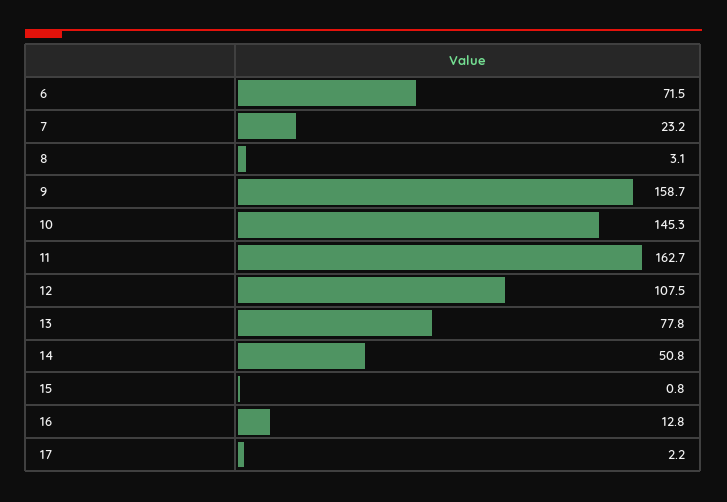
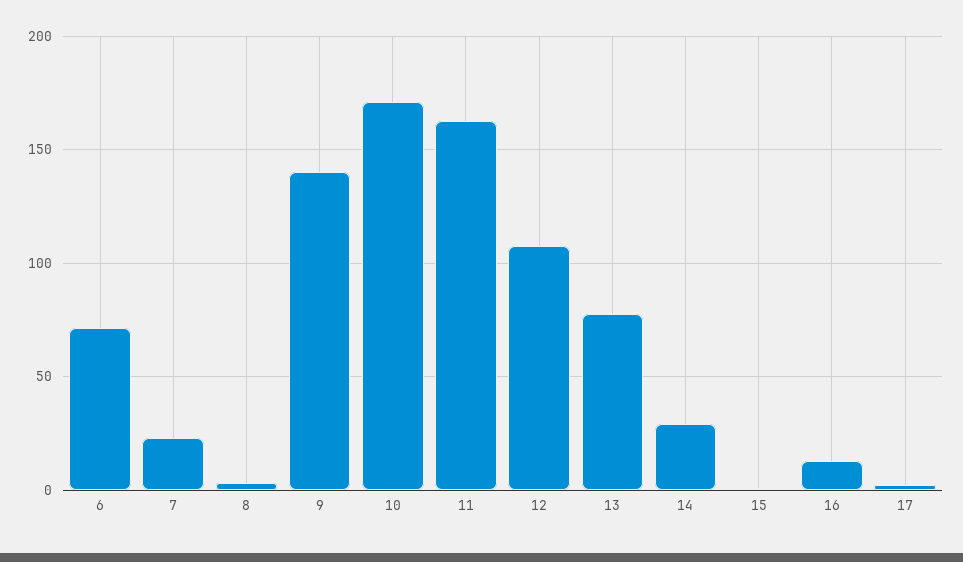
  {
    "6": 71.5,
    "7": 23.2,
    "8": 3.1,
-   "9": 158.7,
+   "9": 140,
-   "10": 145.3,
+   "10": 170,
    "11": 162.7,
    "12": 107.5,
    "13": 77.8,
-   "14": 50.8,
+   "14": 30,
    "15": 0.8,
    "16": 12.8,
    "17": 2.2
  }

